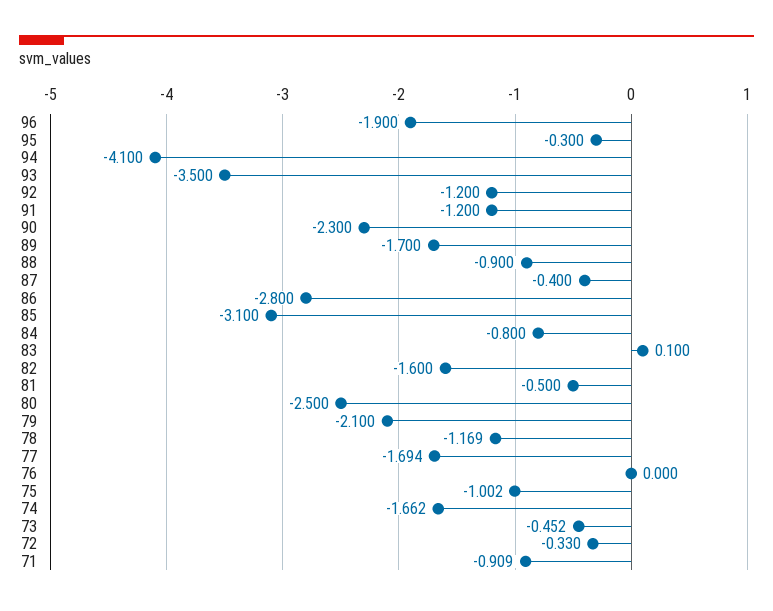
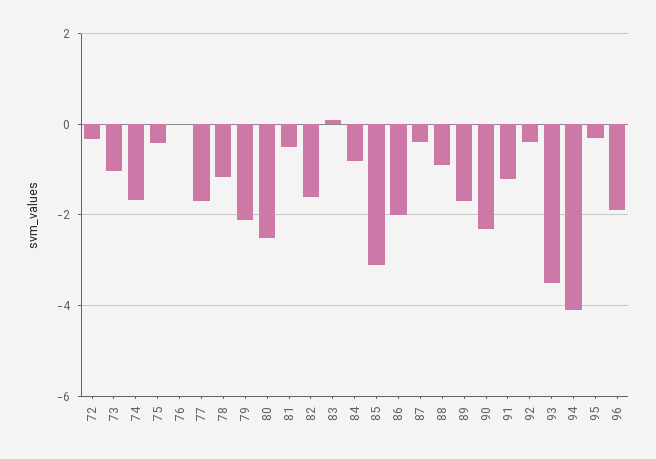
  {
    "96": -1.9,
    "95": -0.3,
    "94": -4.1,
    "93": -3.5,
-   "92": -1.2,
+   "92": -0.4,
    "91": -1.2,
    "90": -2.3,
    "89": -1.7,
    "88": -0.9,
    "87": -0.4,
-   "86": -2.8,
+   "86": -2,
    "85": -3.1,
    "84": -0.8,
    "83": 0.1,
    "82": -1.6,
    "81": -0.5,
    "80": -2.5,
    "79": -2.1,
    "78": -1.169,
    "77": -1.694,
    "76": 0,
-   "75": -1.002,
+   "75": -0.4,
    "74": -1.662,
-   "73": -0.452,
+   "73": -1,
-   "72": -0.33,
+   "72": -0.33
-   "71": -0.909
  }

